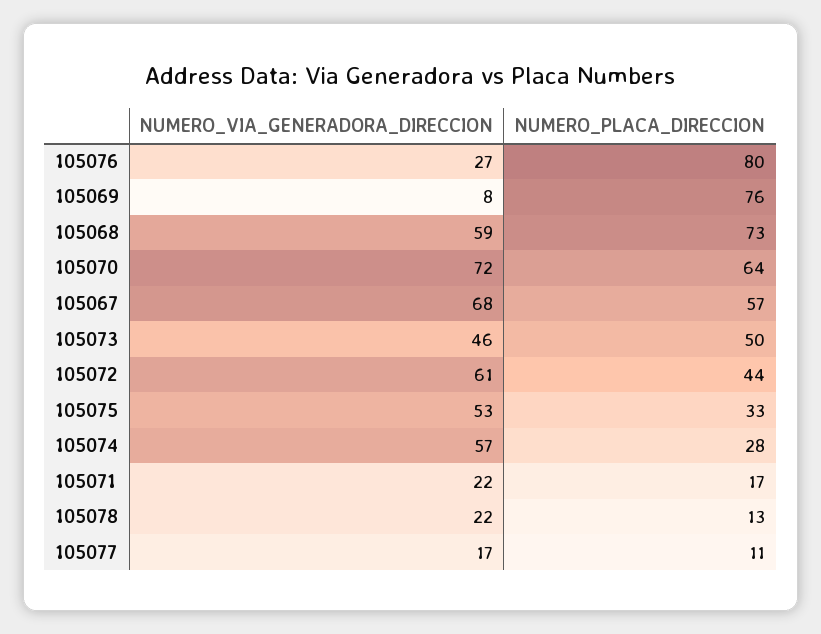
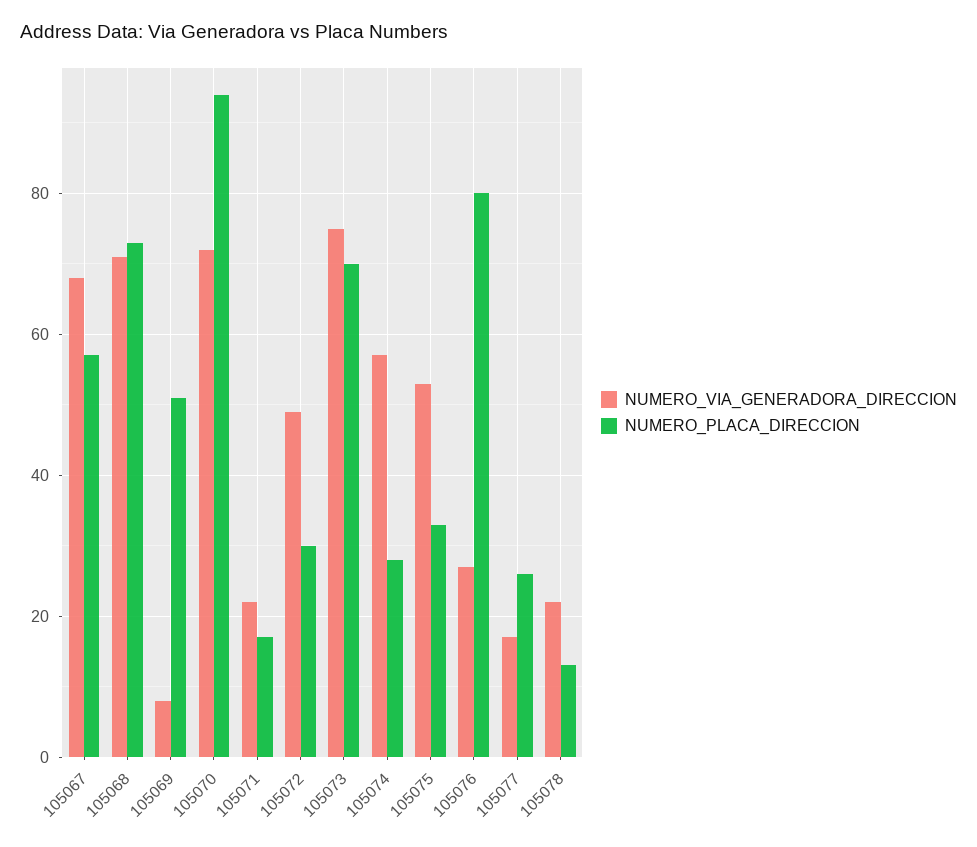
  {
    "NUMERO_VIA_GENERADORA_DIRECCION": {
      "105076": 27,
      "105069": 8,
-     "105068": 59,
+     "105068": 70,
      "105070": 72,
      "105067": 68,
-     "105073": 46,
+     "105073": 75,
-     "105072": 61,
+     "105072": 50,
      "105075": 53,
      "105074": 57,
      "105071": 22,
      "105078": 22,
      "105077": 17
    },
    "NUMERO_PLACA_DIRECCION": {
      "105076": 80,
-     "105069": 76,
+     "105069": 50,
      "105068": 73,
-     "105070": 64,
+     "105070": 95,
      "105067": 57,
-     "105073": 50,
+     "105073": 70,
-     "105072": 44,
+     "105072": 30,
      "105075": 33,
      "105074": 28,
      "105071": 17,
      "105078": 13,
-     "105077": 11
+     "105077": 25
    }
  }

